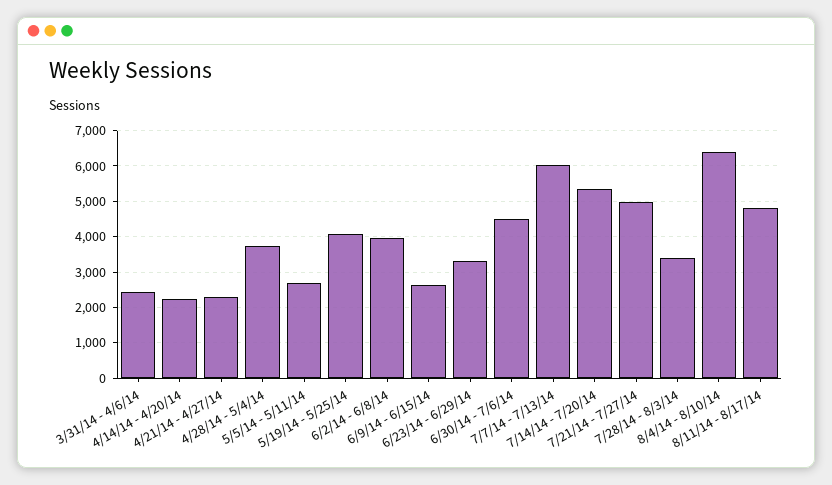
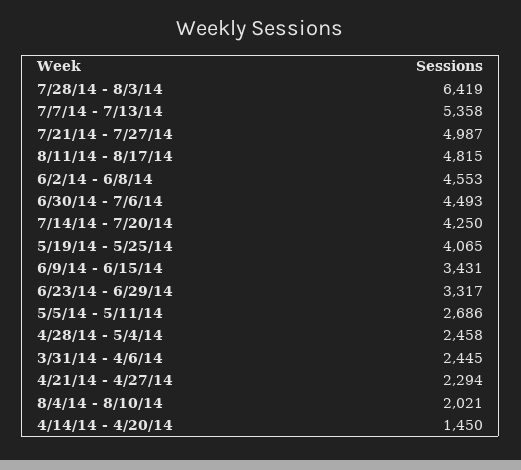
  {
    "3/31/14 - 4/6/14": 2445,
-   "4/14/14 - 4/20/14": 2200,
+   "4/14/14 - 4/20/14": 1450,
    "4/21/14 - 4/27/14": 2294,
-   "4/28/14 - 5/4/14": 3800,
+   "4/28/14 - 5/4/14": 2458,
    "5/5/14 - 5/11/14": 2686,
    "5/19/14 - 5/25/14": 4065,
-   "6/2/14 - 6/8/14": 4000,
+   "6/2/14 - 6/8/14": 4553,
-   "6/9/14 - 6/15/14": 2600,
+   "6/9/14 - 6/15/14": 3431,
    "6/23/14 - 6/29/14": 3317,
    "6/30/14 - 7/6/14": 4493,
-   "7/7/14 - 7/13/14": 6000,
+   "7/7/14 - 7/13/14": 5358,
-   "7/14/14 - 7/20/14": 5400,
+   "7/14/14 - 7/20/14": 4250,
    "7/21/14 - 7/27/14": 4987,
-   "7/28/14 - 8/3/14": 3400,
+   "7/28/14 - 8/3/14": 6419,
-   "8/4/14 - 8/10/14": 6400,
+   "8/4/14 - 8/10/14": 2021,
    "8/11/14 - 8/17/14": 4815
  }

